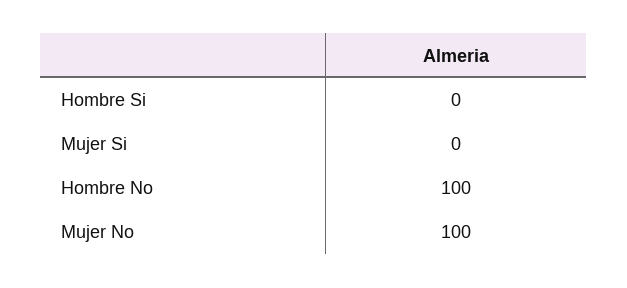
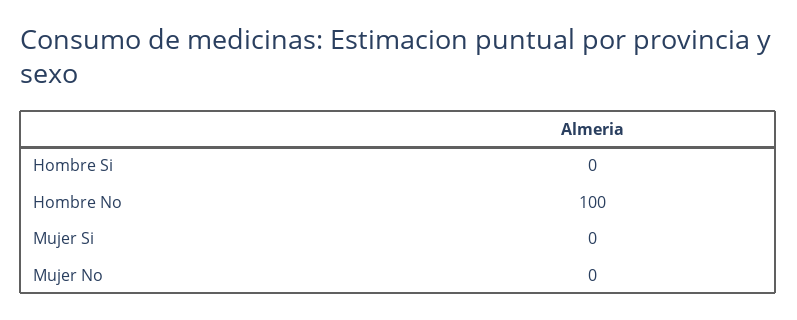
  {
    "Hombre Si": 0,
    "Mujer Si": 0,
    "Hombre No": 100,
-   "Mujer No": 100
+   "Mujer No": 0
  }

